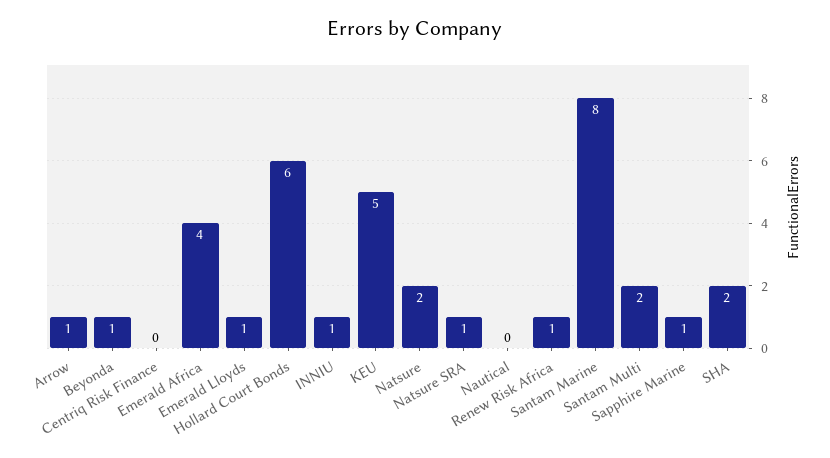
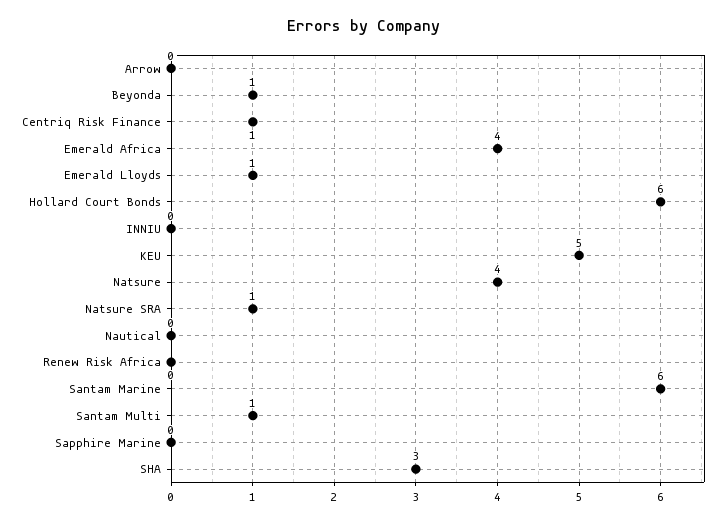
  {
-   "Arrow": 1,
+   "Arrow": 0,
    "Beyonda": 1,
-   "Centriq Risk Finance": 0,
+   "Centriq Risk Finance": 1,
    "Emerald Africa": 4,
    "Emerald Lloyds": 1,
    "Hollard Court Bonds": 6,
-   "INNIU": 1,
+   "INNIU": 0,
    "KEU": 5,
-   "Natsure": 2,
+   "Natsure": 4,
    "Natsure SRA": 1,
    "Nautical": 0,
-   "Renew Risk Africa": 1,
+   "Renew Risk Africa": 0,
-   "Santam Marine": 8,
+   "Santam Marine": 6,
-   "Santam Multi": 2,
+   "Santam Multi": 1,
-   "Sapphire Marine": 1,
+   "Sapphire Marine": 0,
-   "SHA": 2
+   "SHA": 3
  }

